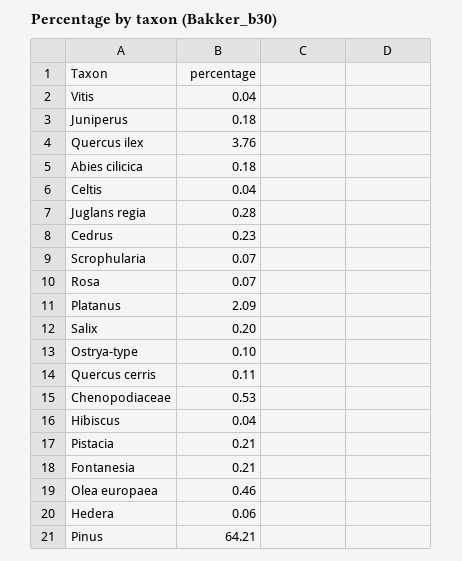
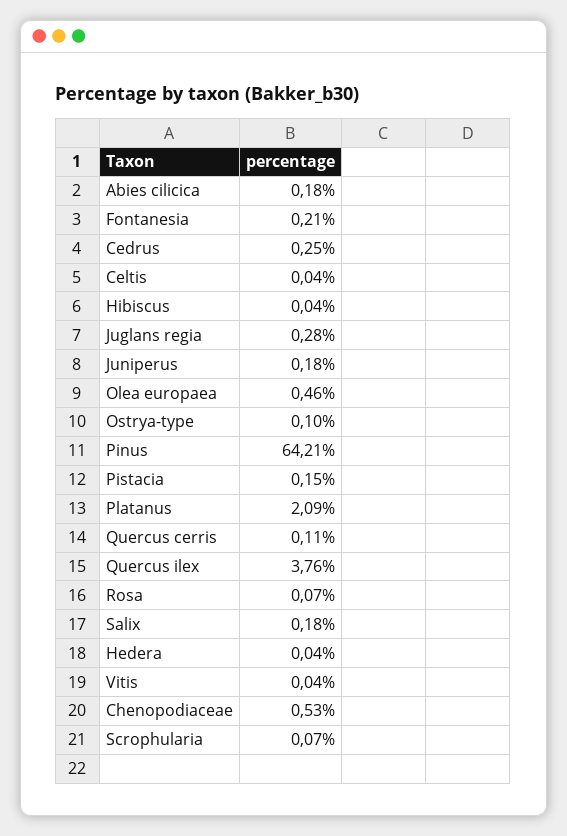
  {
    "Vitis": 0.04,
    "Juniperus": 0.18,
    "Quercus ilex": 3.76,
    "Abies cilicica": 0.18,
    "Celtis": 0.04,
    "Juglans regia": 0.28,
-   "Cedrus": 0.23,
+   "Cedrus": 0.25,
    "Scrophularia": 0.07,
    "Rosa": 0.07,
    "Platanus": 2.09,
-   "Salix": 0.2,
+   "Salix": 0.18,
    "Ostrya-type": 0.1,
    "Quercus cerris": 0.11,
    "Chenopodiaceae": 0.53,
    "Hibiscus": 0.04,
-   "Pistacia": 0.21,
+   "Pistacia": 0.15,
    "Fontanesia": 0.21,
    "Olea europaea": 0.46,
-   "Hedera": 0.06,
+   "Hedera": 0.04,
    "Pinus": 64.21
  }

